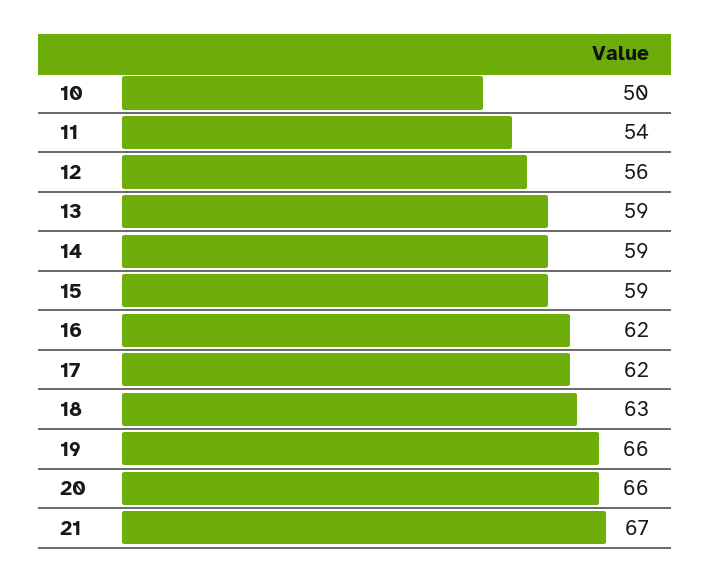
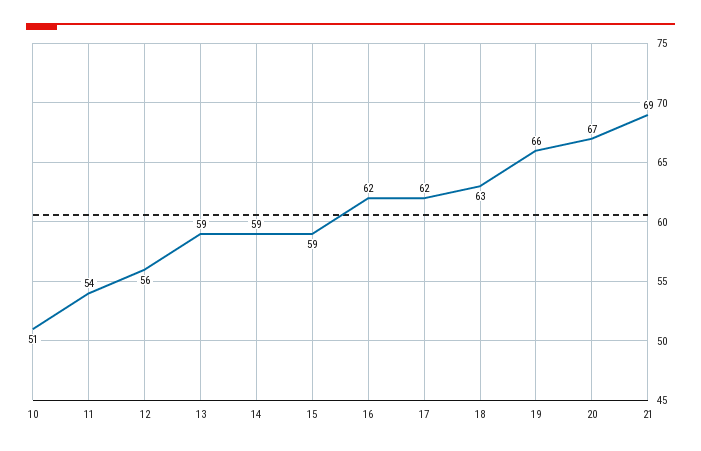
  {
-   "10": 50,
+   "10": 51,
    "11": 54,
    "12": 56,
    "13": 59,
    "14": 59,
    "15": 59,
    "16": 62,
    "17": 62,
    "18": 63,
    "19": 66,
-   "20": 66,
+   "20": 67,
-   "21": 67
+   "21": 69
  }

